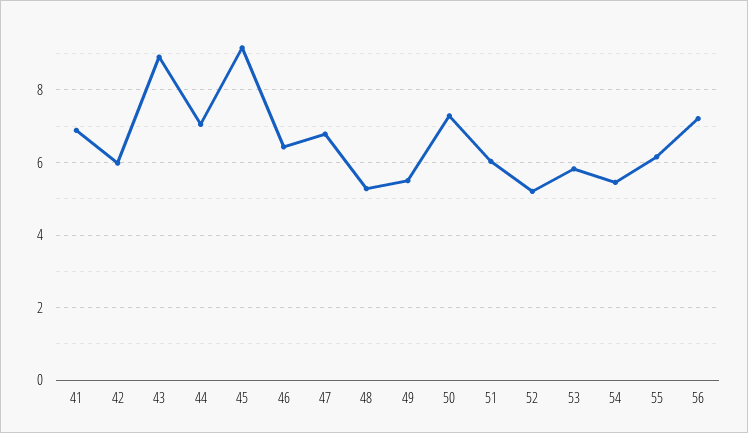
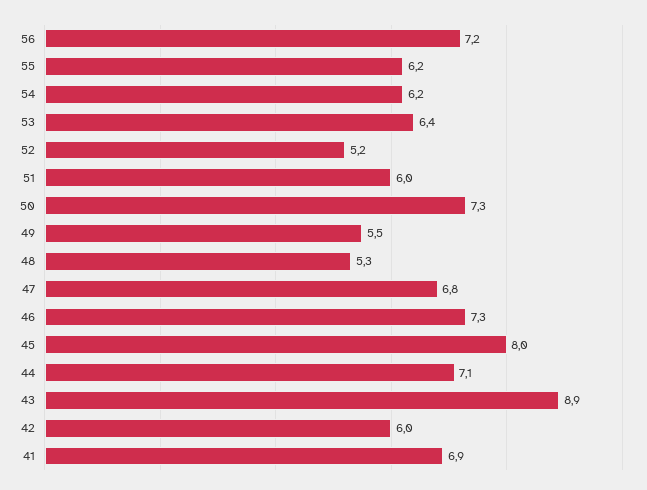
  {
    "41": 6.9,
    "42": 6,
    "43": 8.9,
    "44": 7.1,
-   "45": 9.2,
+   "45": 8,
-   "46": 6.4,
+   "46": 7.3,
    "47": 6.8,
    "48": 5.3,
    "49": 5.5,
    "50": 7.3,
    "51": 6,
    "52": 5.2,
-   "53": 5.8,
+   "53": 6.4,
-   "54": 5.4,
+   "54": 6.2,
    "55": 6.2,
    "56": 7.2
  }

